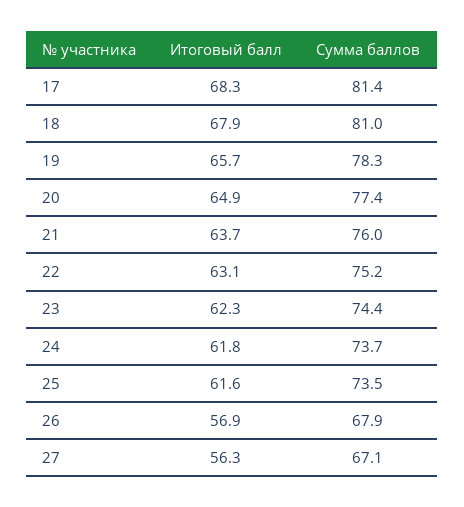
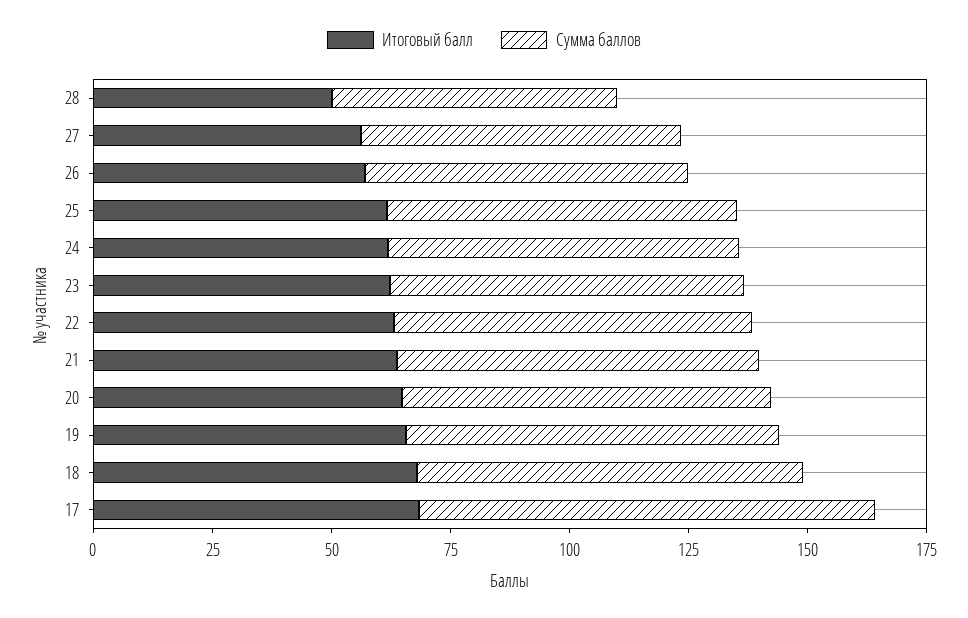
  {
    "Итоговый балл": {
      "17": 68.3,
      "18": 67.9,
      "19": 65.7,
      "20": 64.9,
      "21": 63.7,
      "22": 63.1,
      "23": 62.3,
      "24": 61.8,
      "25": 61.6,
      "26": 56.9,
-     "27": 56.3
+     "27": 56.3,
+     "28": 50
    },
    "Сумма баллов": {
-     "17": 81.4,
+     "17": 95,
      "18": 81,
      "19": 78.3,
      "20": 77.4,
      "21": 76,
      "22": 75.2,
      "23": 74.4,
      "24": 73.7,
      "25": 73.5,
      "26": 67.9,
-     "27": 67.1
+     "27": 67.1,
+     "28": 60
    }
  }

